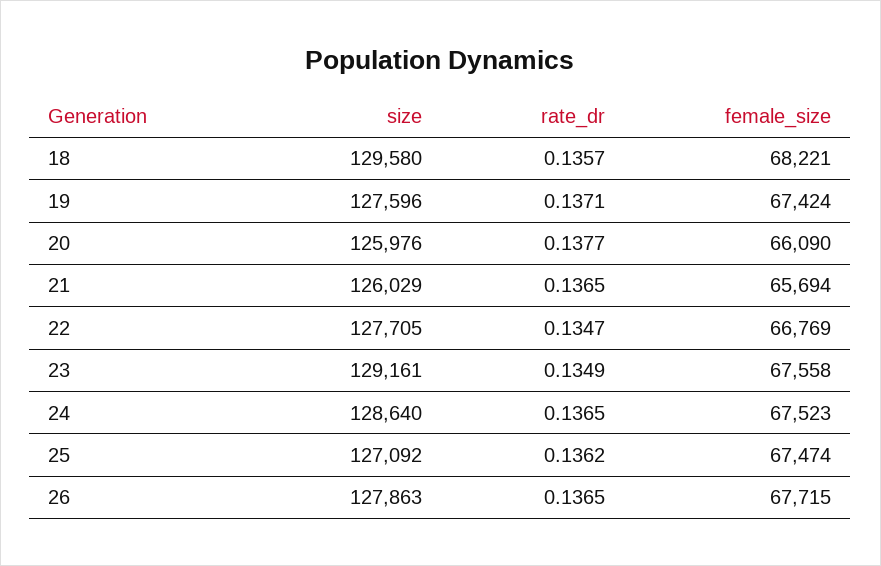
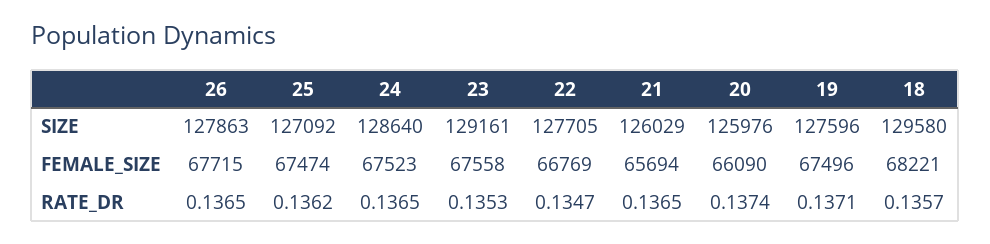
  {
    "size": {
      "18": 129580,
      "19": 127596,
      "20": 125976,
      "21": 126029,
      "22": 127705,
      "23": 129161,
      "24": 128640,
      "25": 127092,
      "26": 127863
    },
    "rate_dr": {
      "18": 0.1357,
      "19": 0.1371,
-     "20": 0.1377,
+     "20": 0.1374,
      "21": 0.1365,
      "22": 0.1347,
-     "23": 0.1349,
+     "23": 0.1353,
      "24": 0.1365,
      "25": 0.1362,
      "26": 0.1365
    },
    "female_size": {
      "18": 68221,
-     "19": 67424,
+     "19": 67496,
      "20": 66090,
      "21": 65694,
      "22": 66769,
      "23": 67558,
      "24": 67523,
      "25": 67474,
      "26": 67715
    }
  }

